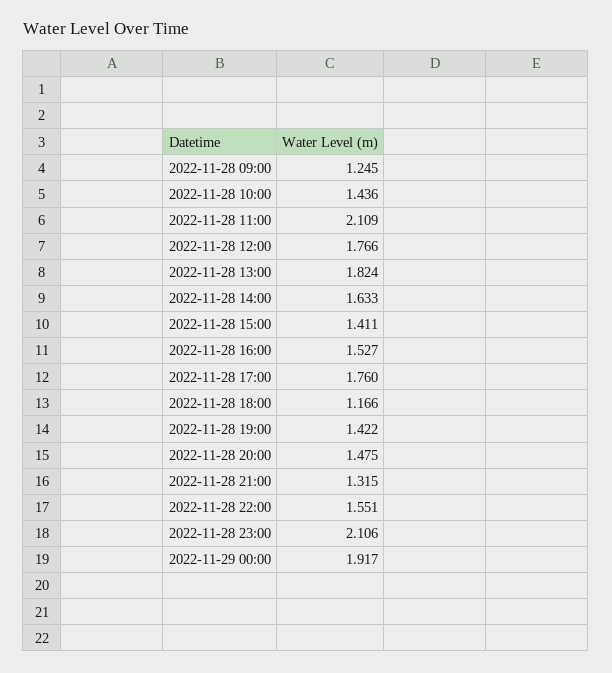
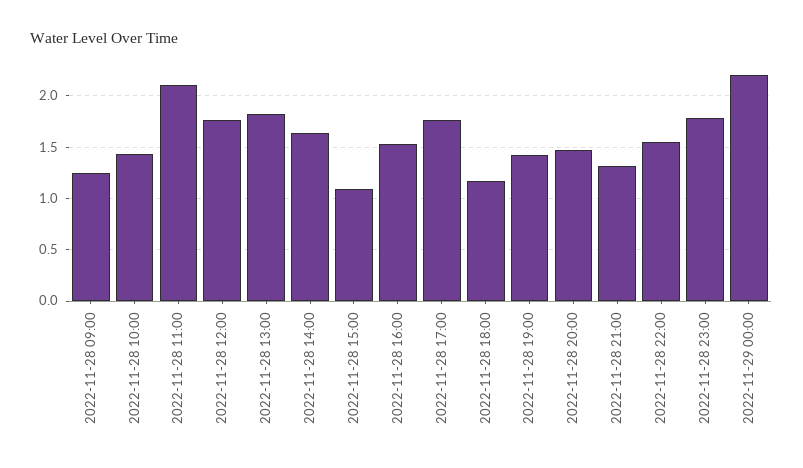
  {
    "2022-11-28 09:00": 1.245,
    "2022-11-28 10:00": 1.436,
    "2022-11-28 11:00": 2.109,
    "2022-11-28 12:00": 1.766,
    "2022-11-28 13:00": 1.824,
    "2022-11-28 14:00": 1.633,
-   "2022-11-28 15:00": 1.411,
+   "2022-11-28 15:00": 1.1,
    "2022-11-28 16:00": 1.527,
    "2022-11-28 17:00": 1.76,
    "2022-11-28 18:00": 1.166,
    "2022-11-28 19:00": 1.422,
    "2022-11-28 20:00": 1.475,
    "2022-11-28 21:00": 1.315,
    "2022-11-28 22:00": 1.551,
-   "2022-11-28 23:00": 2.106,
+   "2022-11-28 23:00": 1.8,
-   "2022-11-29 00:00": 1.917
+   "2022-11-29 00:00": 2.2
  }

